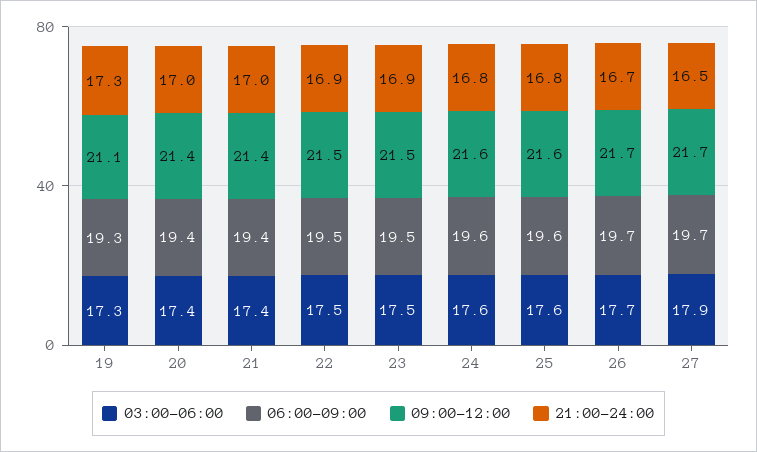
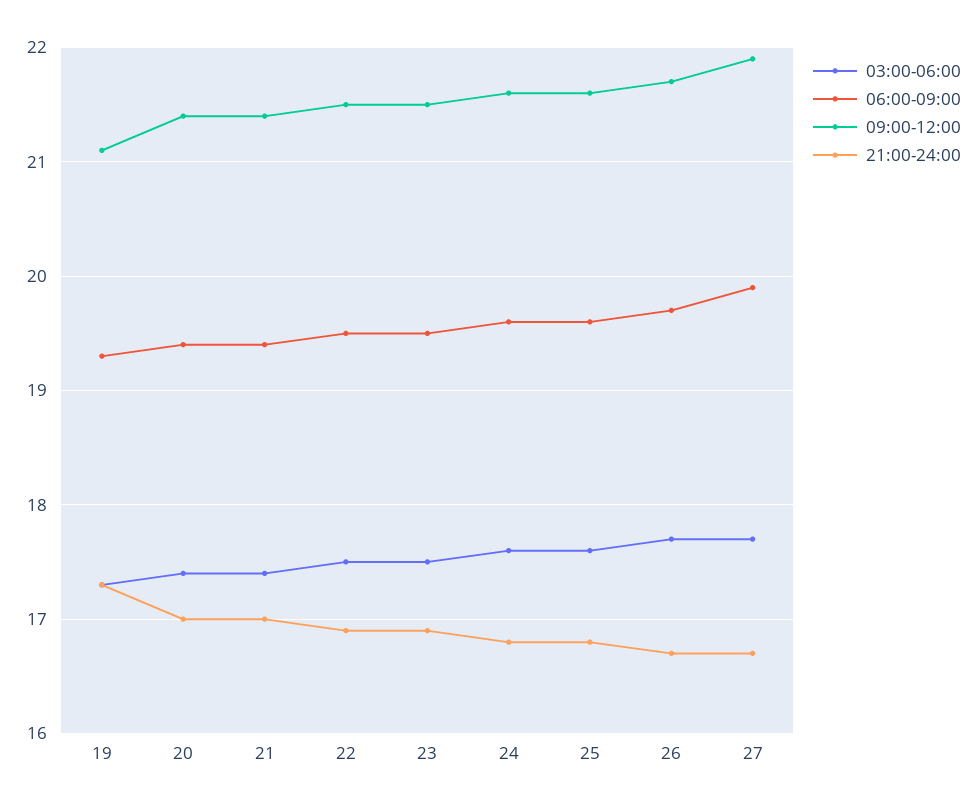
  {
    "03:00-06:00": {
      "19": 17.3,
      "20": 17.4,
      "21": 17.4,
      "22": 17.5,
      "23": 17.5,
      "24": 17.6,
      "25": 17.6,
      "26": 17.7,
-     "27": 17.9
+     "27": 17.7
    },
    "06:00-09:00": {
      "19": 19.3,
      "20": 19.4,
      "21": 19.4,
      "22": 19.5,
      "23": 19.5,
      "24": 19.6,
      "25": 19.6,
      "26": 19.7,
-     "27": 19.7
+     "27": 19.9
    },
    "09:00-12:00": {
      "19": 21.1,
      "20": 21.4,
      "21": 21.4,
      "22": 21.5,
      "23": 21.5,
      "24": 21.6,
      "25": 21.6,
      "26": 21.7,
-     "27": 21.7
+     "27": 21.9
    },
    "21:00-24:00": {
      "19": 17.3,
      "20": 17,
      "21": 17,
      "22": 16.9,
      "23": 16.9,
      "24": 16.8,
      "25": 16.8,
      "26": 16.7,
-     "27": 16.5
+     "27": 16.7
    }
  }

